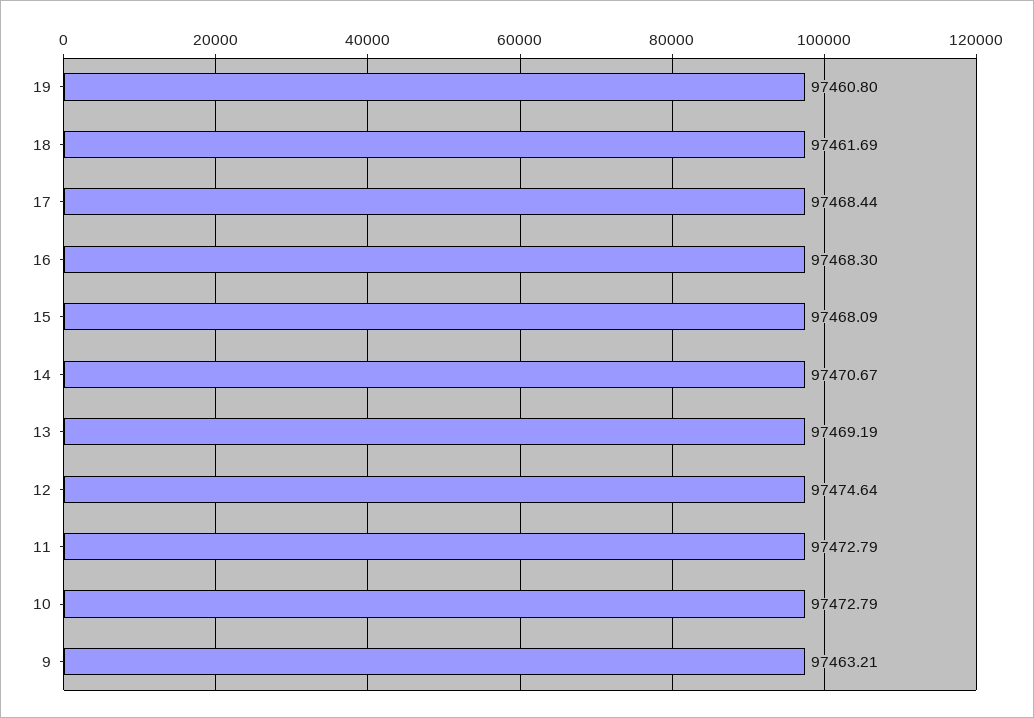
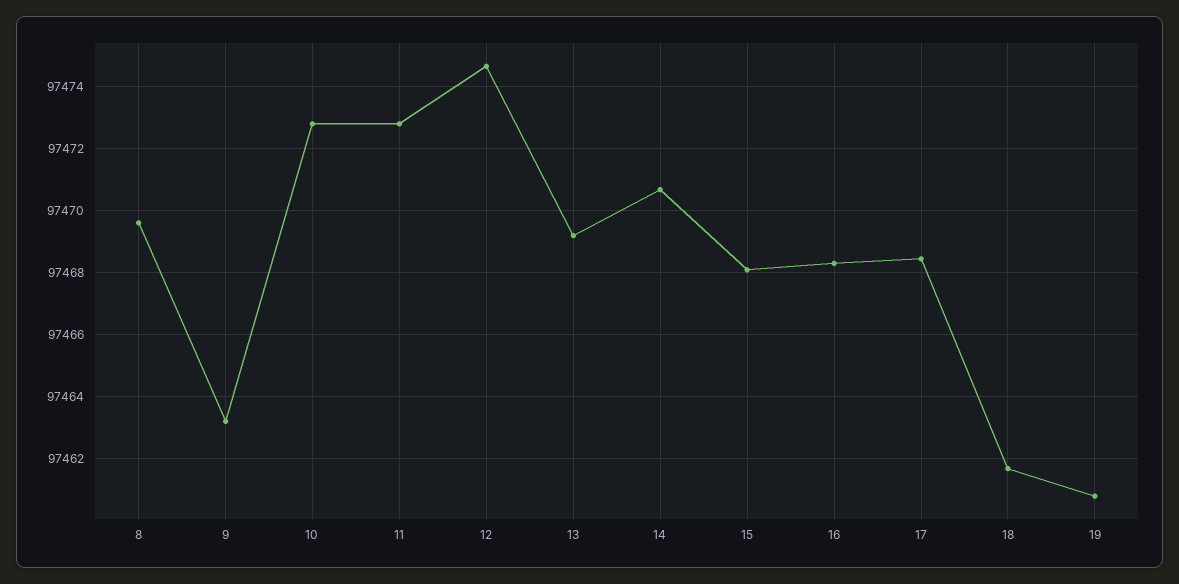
  {
    "19": 97460.8,
    "18": 97461.69,
    "17": 97468.44,
    "16": 97468.3,
    "15": 97468.09,
    "14": 97470.67,
    "13": 97469.19,
    "12": 97474.64,
    "11": 97472.79,
    "10": 97472.79,
-   "9": 97463.21
+   "9": 97463.21,
+   "8": 97469.6
  }

